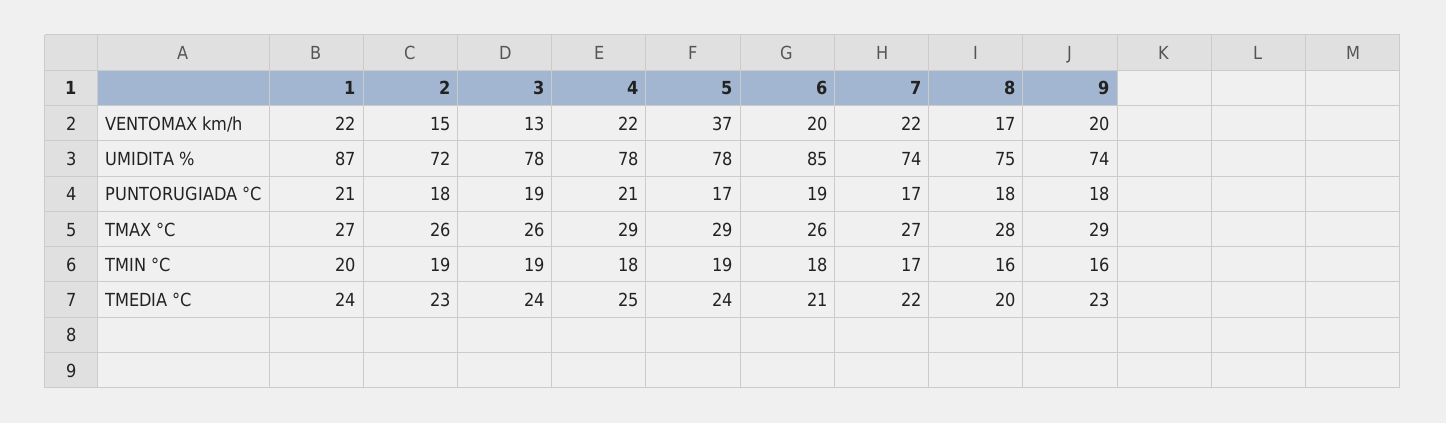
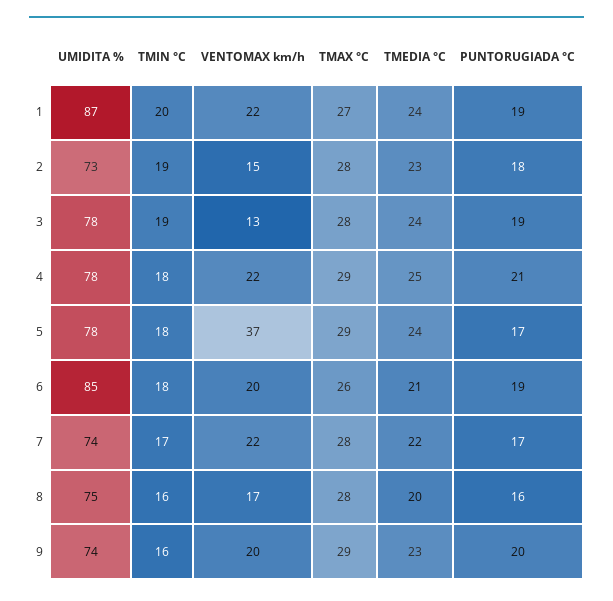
  {
    "1": {
      "VENTOMAX km/h": 22,
      "UMIDITA %": 87,
-     "PUNTORUGIADA °C": 21,
+     "PUNTORUGIADA °C": 19,
      "TMAX °C": 27,
      "TMIN °C": 20,
      "TMEDIA °C": 24
    },
    "2": {
      "VENTOMAX km/h": 15,
-     "UMIDITA %": 72,
+     "UMIDITA %": 73,
      "PUNTORUGIADA °C": 18,
-     "TMAX °C": 26,
+     "TMAX °C": 28,
      "TMIN °C": 19,
      "TMEDIA °C": 23
    },
    "3": {
      "VENTOMAX km/h": 13,
      "UMIDITA %": 78,
      "PUNTORUGIADA °C": 19,
-     "TMAX °C": 26,
+     "TMAX °C": 28,
      "TMIN °C": 19,
      "TMEDIA °C": 24
    },
    "4": {
      "VENTOMAX km/h": 22,
      "UMIDITA %": 78,
      "PUNTORUGIADA °C": 21,
      "TMAX °C": 29,
      "TMIN °C": 18,
      "TMEDIA °C": 25
    },
    "5": {
      "VENTOMAX km/h": 37,
      "UMIDITA %": 78,
      "PUNTORUGIADA °C": 17,
      "TMAX °C": 29,
-     "TMIN °C": 19,
+     "TMIN °C": 18,
      "TMEDIA °C": 24
    },
    "6": {
      "VENTOMAX km/h": 20,
      "UMIDITA %": 85,
      "PUNTORUGIADA °C": 19,
      "TMAX °C": 26,
      "TMIN °C": 18,
      "TMEDIA °C": 21
    },
    "7": {
      "VENTOMAX km/h": 22,
      "UMIDITA %": 74,
      "PUNTORUGIADA °C": 17,
-     "TMAX °C": 27,
+     "TMAX °C": 28,
      "TMIN °C": 17,
      "TMEDIA °C": 22
    },
    "8": {
      "VENTOMAX km/h": 17,
      "UMIDITA %": 75,
-     "PUNTORUGIADA °C": 18,
+     "PUNTORUGIADA °C": 16,
      "TMAX °C": 28,
      "TMIN °C": 16,
      "TMEDIA °C": 20
    },
    "9": {
      "VENTOMAX km/h": 20,
      "UMIDITA %": 74,
-     "PUNTORUGIADA °C": 18,
+     "PUNTORUGIADA °C": 20,
      "TMAX °C": 29,
      "TMIN °C": 16,
      "TMEDIA °C": 23
    }
  }

